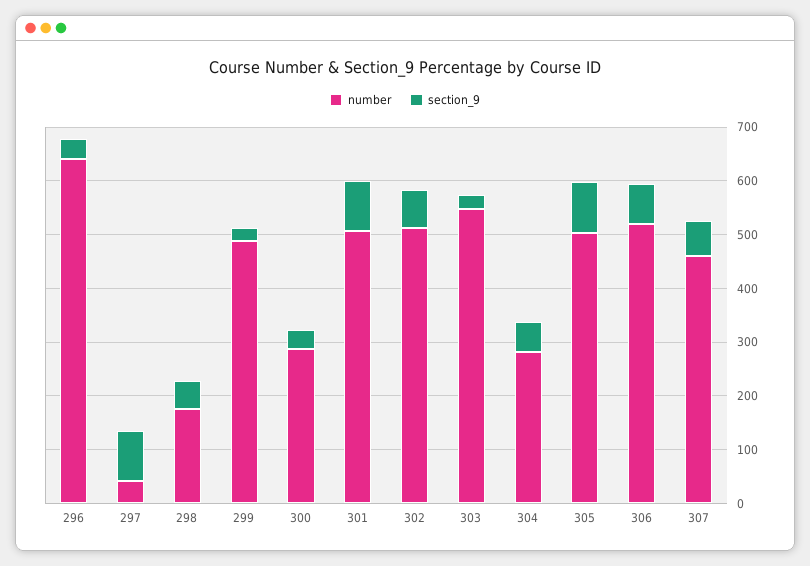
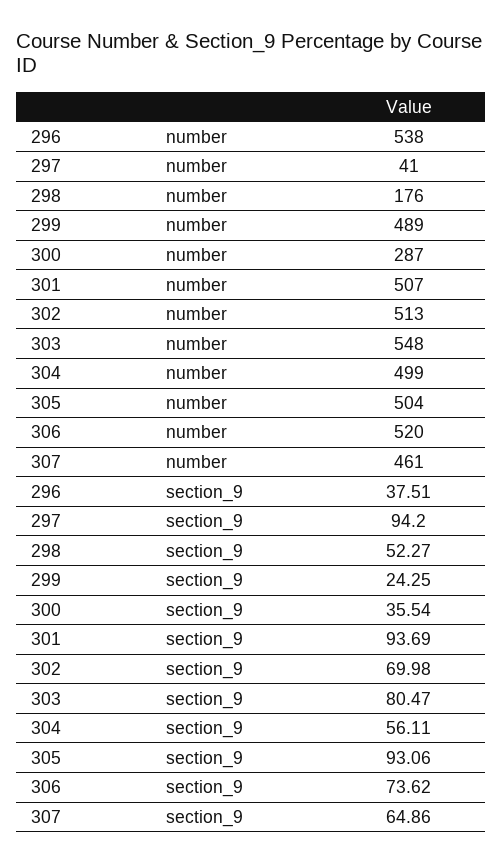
  {
    "number": {
-     "296": 640,
+     "296": 538,
      "297": 41,
      "298": 176,
      "299": 489,
      "300": 287,
      "301": 507,
      "302": 513,
      "303": 548,
-     "304": 280,
+     "304": 499,
      "305": 504,
      "306": 520,
      "307": 461
    },
    "section_9": {
      "296": 37.51,
      "297": 94.2,
      "298": 52.27,
      "299": 24.25,
      "300": 35.54,
      "301": 93.69,
      "302": 69.98,
-     "303": 20,
+     "303": 80.47,
      "304": 56.11,
      "305": 93.06,
      "306": 73.62,
      "307": 64.86
    }
  }

